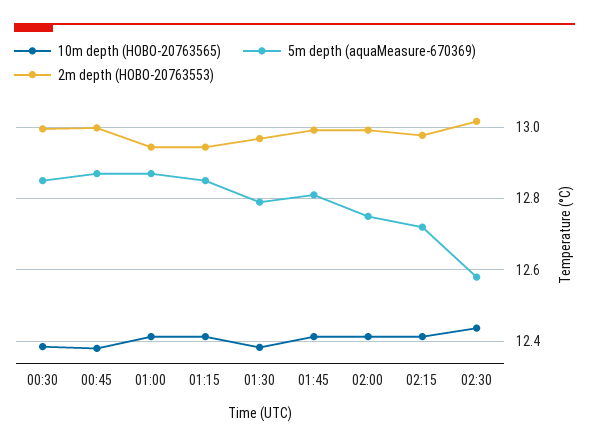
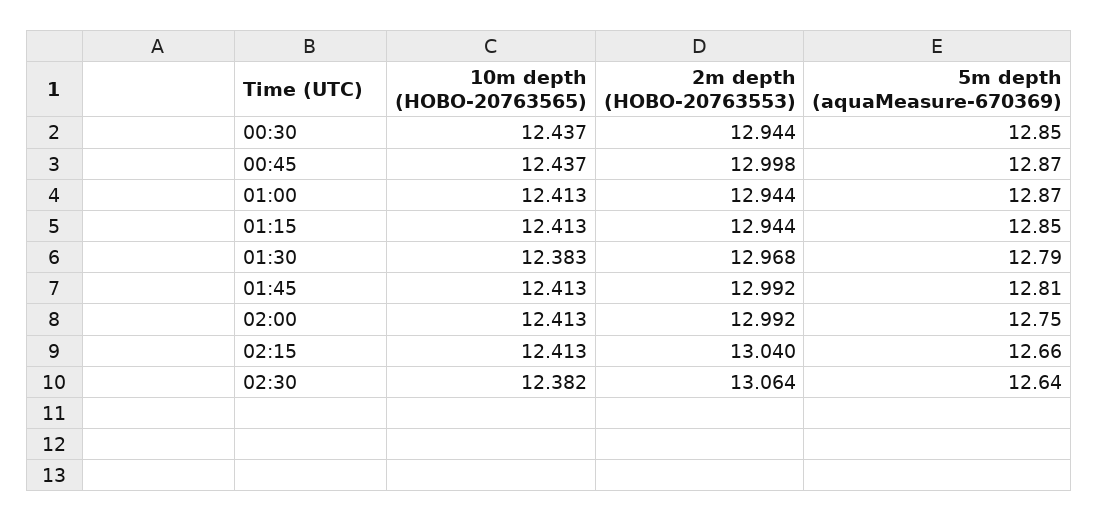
  {
    "10m depth (HOBO-20763565)": {
-     "00:30": 12.38,
+     "00:30": 12.437,
-     "00:45": 12.38,
+     "00:45": 12.437,
      "01:00": 12.413,
      "01:15": 12.413,
      "01:30": 12.383,
      "01:45": 12.413,
      "02:00": 12.413,
      "02:15": 12.413,
-     "02:30": 12.44
+     "02:30": 12.382
    },
    "5m depth (aquaMeasure-670369)": {
      "00:30": 12.85,
      "00:45": 12.87,
      "01:00": 12.87,
      "01:15": 12.85,
      "01:30": 12.79,
      "01:45": 12.81,
      "02:00": 12.75,
-     "02:15": 12.72,
+     "02:15": 12.66,
-     "02:30": 12.58
+     "02:30": 12.64
    },
    "2m depth (HOBO-20763553)": {
-     "00:30": 13,
+     "00:30": 12.944,
      "00:45": 12.998,
      "01:00": 12.944,
      "01:15": 12.944,
      "01:30": 12.968,
      "01:45": 12.992,
      "02:00": 12.992,
-     "02:15": 12.98,
+     "02:15": 13.04,
-     "02:30": 13.02
+     "02:30": 13.064
    }
  }

